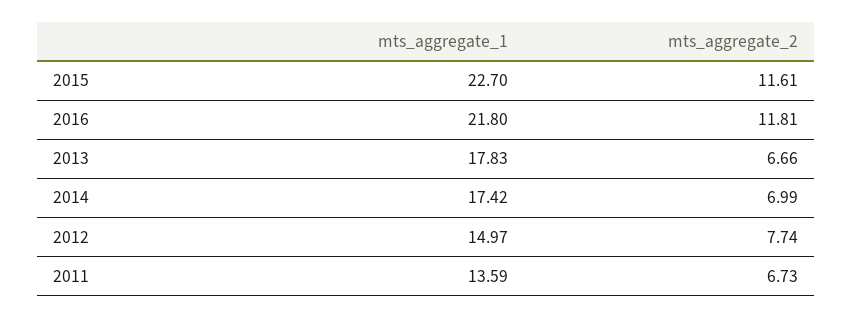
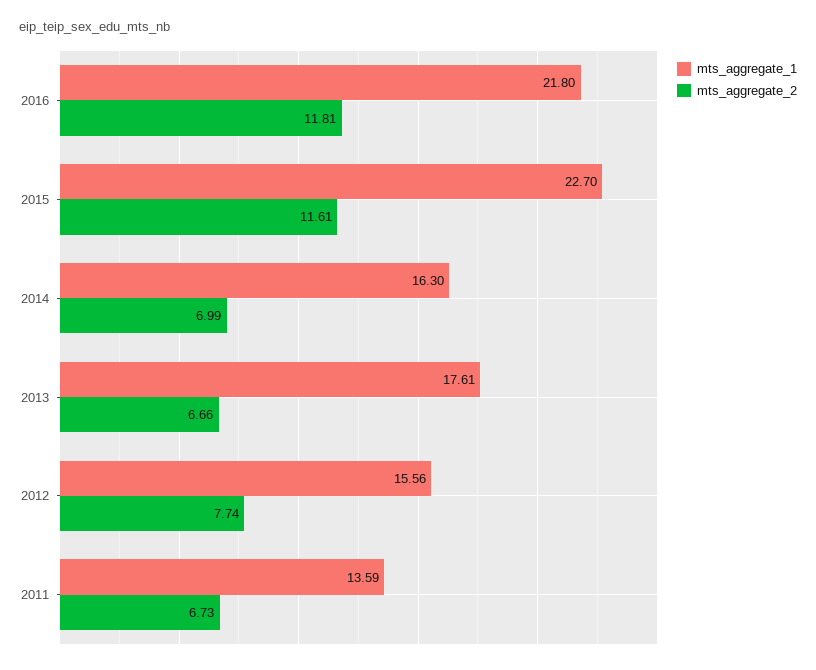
  {
    "mts_aggregate_1": {
      "2015": 22.7,
      "2016": 21.8,
-     "2013": 17.83,
+     "2013": 17.61,
-     "2014": 17.42,
+     "2014": 16.3,
-     "2012": 14.97,
+     "2012": 15.56,
      "2011": 13.59
    },
    "mts_aggregate_2": {
      "2015": 11.61,
      "2016": 11.81,
      "2013": 6.66,
      "2014": 6.99,
      "2012": 7.74,
      "2011": 6.73
    }
  }

